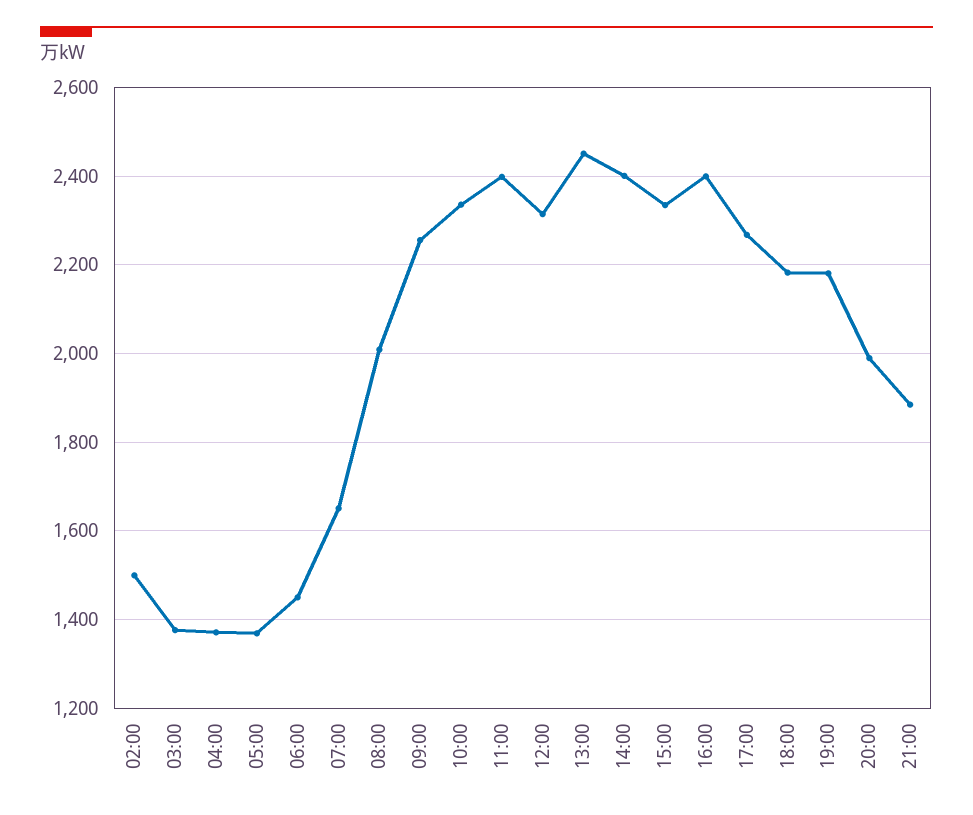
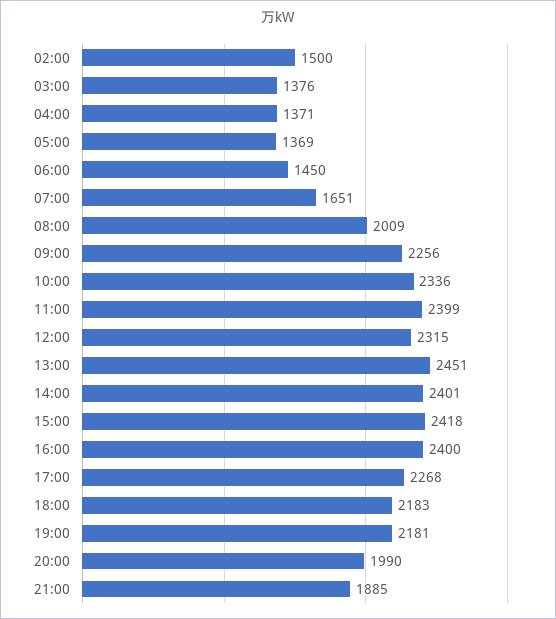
  {
    "02:00": 1500,
    "03:00": 1376,
    "04:00": 1371,
    "05:00": 1369,
    "06:00": 1450,
    "07:00": 1651,
    "08:00": 2009,
    "09:00": 2256,
    "10:00": 2336,
    "11:00": 2399,
    "12:00": 2315,
    "13:00": 2451,
    "14:00": 2401,
-   "15:00": 2340,
+   "15:00": 2418,
    "16:00": 2400,
    "17:00": 2268,
    "18:00": 2183,
    "19:00": 2181,
    "20:00": 1990,
    "21:00": 1885
  }

